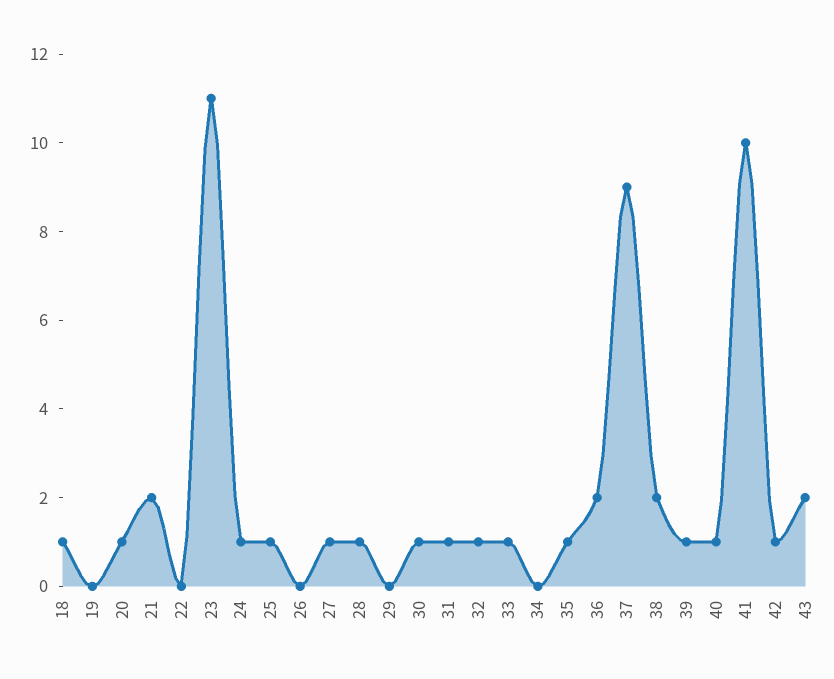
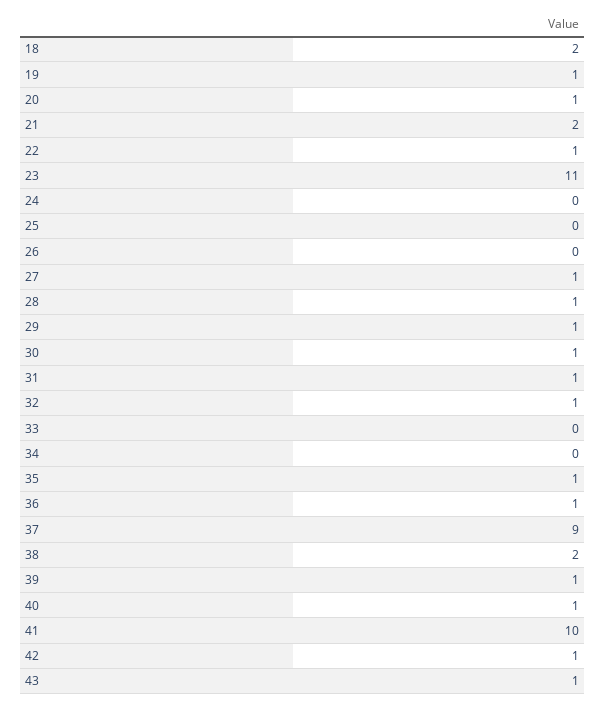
  {
-   "18": 1,
+   "18": 2,
-   "19": 0,
+   "19": 1,
    "20": 1,
    "21": 2,
-   "22": 0,
+   "22": 1,
    "23": 11,
-   "24": 1,
+   "24": 0,
-   "25": 1,
+   "25": 0,
    "26": 0,
    "27": 1,
    "28": 1,
-   "29": 0,
+   "29": 1,
    "30": 1,
    "31": 1,
    "32": 1,
-   "33": 1,
+   "33": 0,
    "34": 0,
    "35": 1,
-   "36": 2,
+   "36": 1,
    "37": 9,
    "38": 2,
    "39": 1,
    "40": 1,
    "41": 10,
    "42": 1,
-   "43": 2
+   "43": 1
  }

